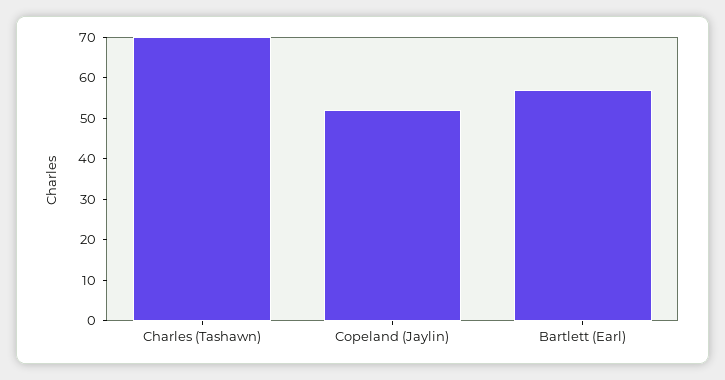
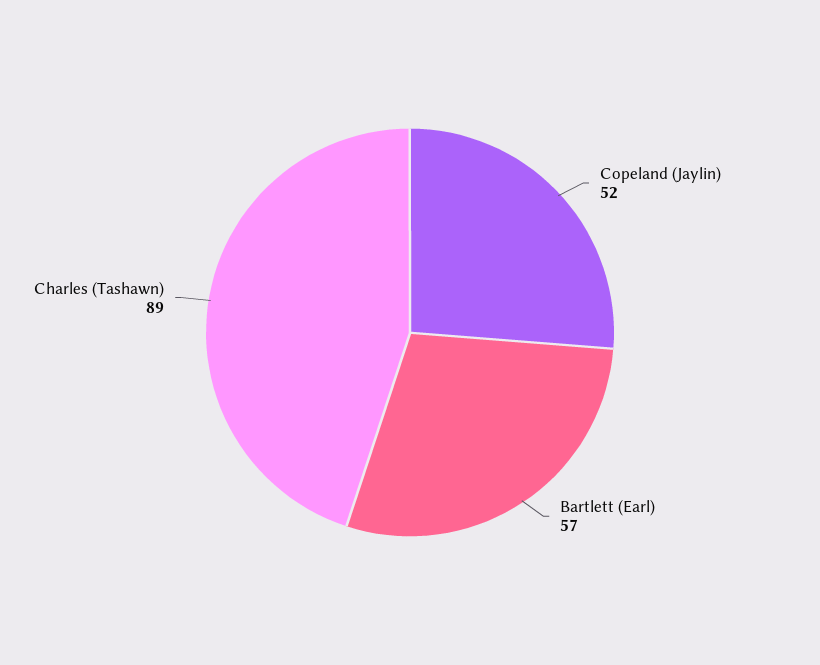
  {
-   "Charles (Tashawn)": 70,
+   "Charles (Tashawn)": 89,
    "Copeland (Jaylin)": 52,
    "Bartlett (Earl)": 57
  }

